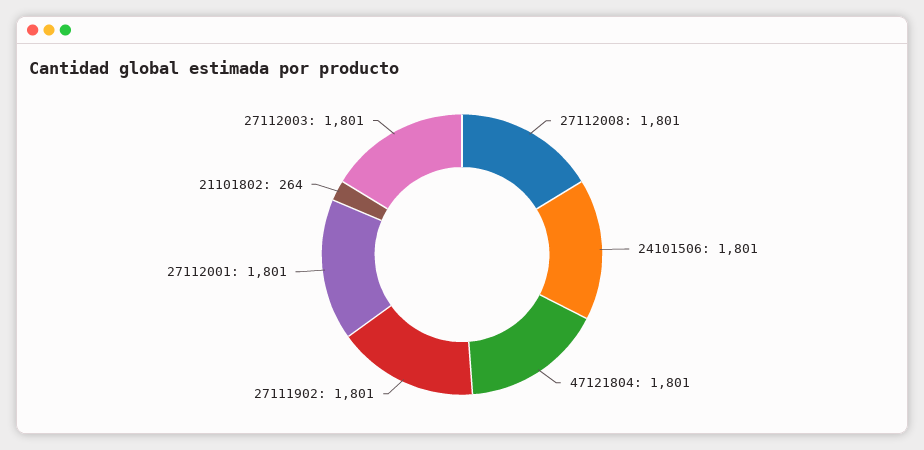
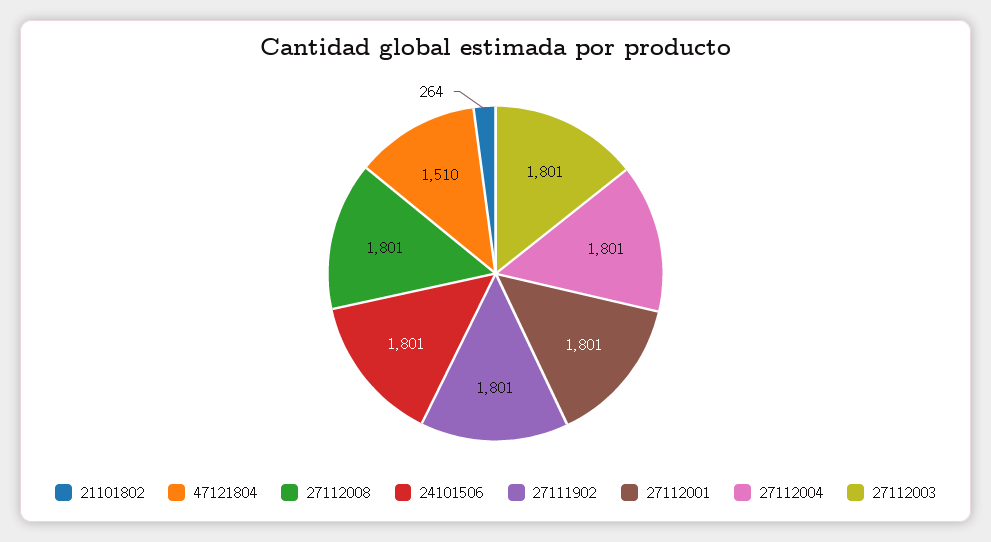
  {
    "27112008": 1801,
    "24101506": 1801,
-   "47121804": 1801,
+   "47121804": 1510,
    "27111902": 1801,
    "27112001": 1801,
    "21101802": 264,
-   "27112003": 1801
+   "27112003": 1801,
+   "27112004": 1801
  }

